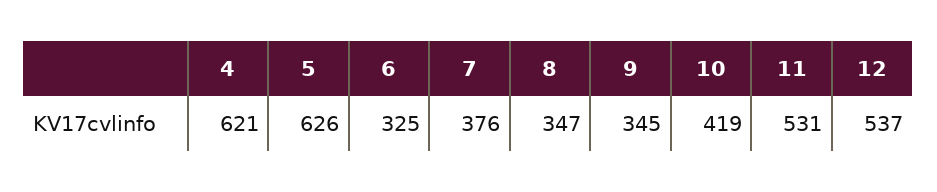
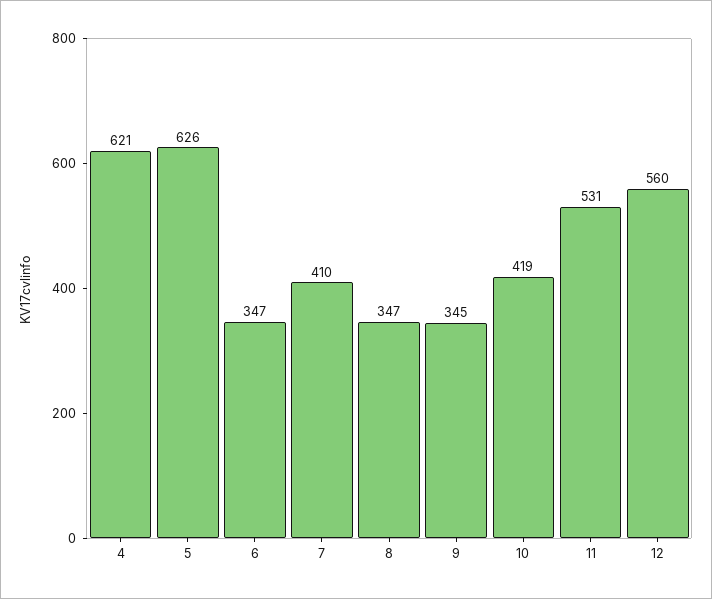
  {
    "4": 621,
    "5": 626,
-   "6": 325,
+   "6": 347,
-   "7": 376,
+   "7": 410,
    "8": 347,
    "9": 345,
    "10": 419,
    "11": 531,
-   "12": 537
+   "12": 560
  }

